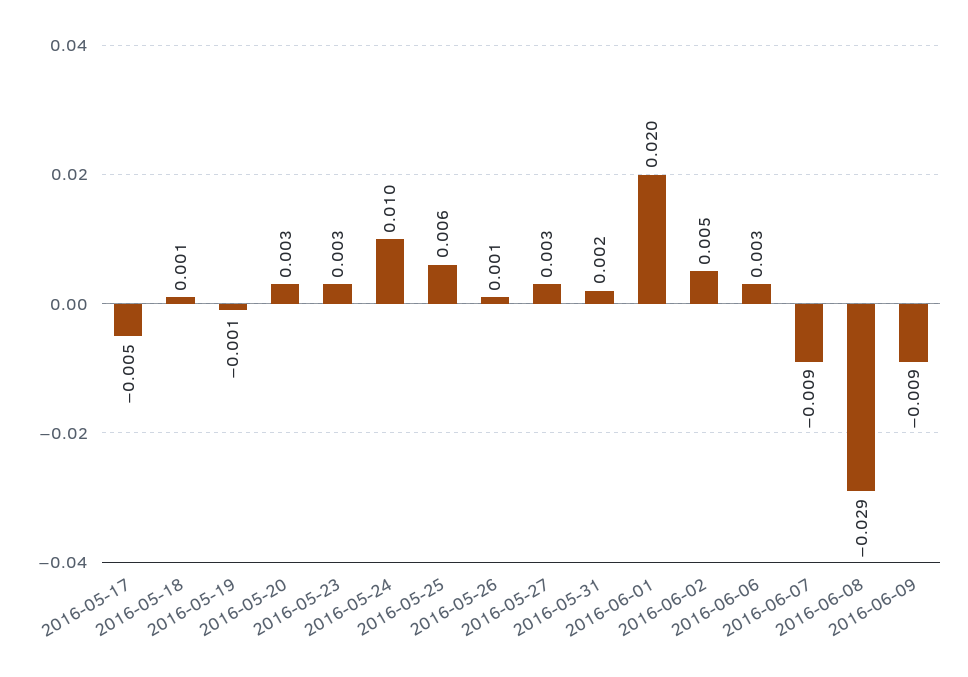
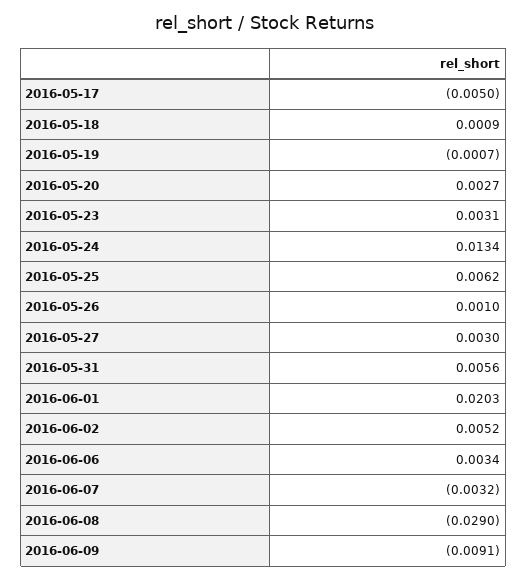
  {
    "2016-05-17": -0.005,
    "2016-05-18": 0.0009,
    "2016-05-19": -0.0007,
    "2016-05-20": 0.0027,
    "2016-05-23": 0.0031,
-   "2016-05-24": 0.01,
+   "2016-05-24": 0.0134,
    "2016-05-25": 0.0062,
    "2016-05-26": 0.001,
    "2016-05-27": 0.003,
-   "2016-05-31": 0.002,
+   "2016-05-31": 0.0056,
    "2016-06-01": 0.0203,
    "2016-06-02": 0.0052,
    "2016-06-06": 0.0034,
-   "2016-06-07": -0.009,
+   "2016-06-07": -0.0032,
    "2016-06-08": -0.029,
    "2016-06-09": -0.0091
  }

